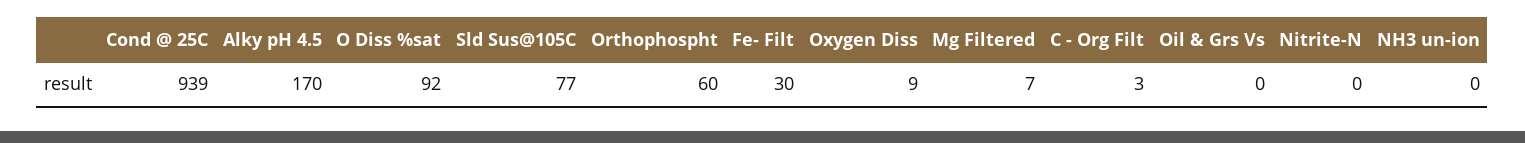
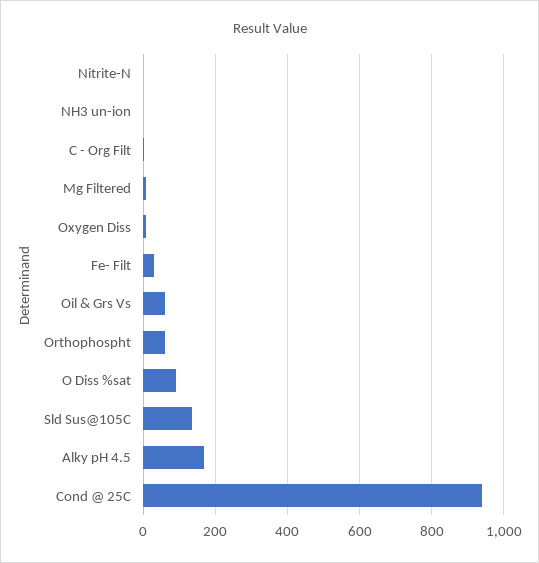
  {
    "Cond @ 25C": 939,
    "Alky pH 4.5": 170,
    "O Diss %sat": 92,
-   "Sld Sus@105C": 77,
+   "Sld Sus@105C": 140,
    "Orthophospht": 60,
    "Fe- Filt": 30,
    "Oxygen Diss": 9,
    "Mg Filtered": 7,
    "C - Org Filt": 3,
-   "Oil & Grs Vs": 0,
+   "Oil & Grs Vs": 60,
    "Nitrite-N": 0,
    "NH3 un-ion": 0
  }

